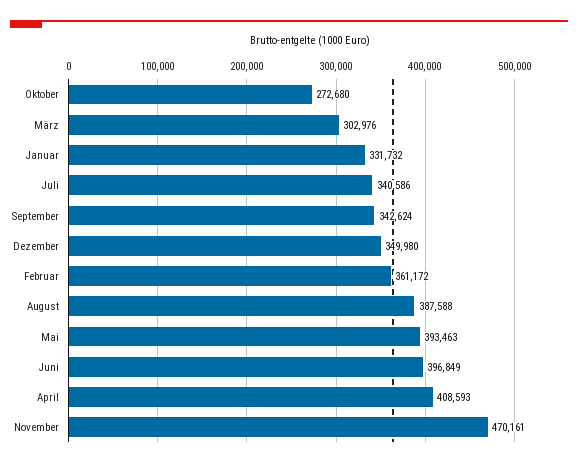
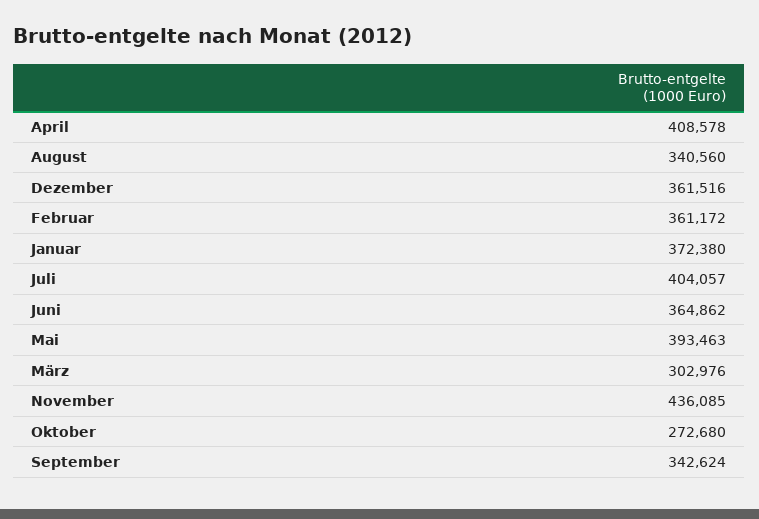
  {
    "Oktober": 272680,
    "März": 302976,
-   "Januar": 331732,
+   "Januar": 372380,
-   "Juli": 340586,
+   "Juli": 404057,
    "September": 342624,
-   "Dezember": 349980,
+   "Dezember": 361516,
    "Februar": 361172,
-   "August": 387588,
+   "August": 340560,
    "Mai": 393463,
-   "Juni": 396849,
+   "Juni": 364862,
-   "April": 408593,
+   "April": 408578,
-   "November": 470161
+   "November": 436085
  }

